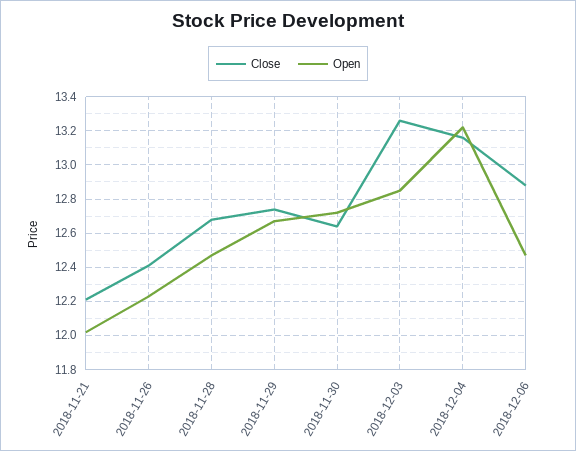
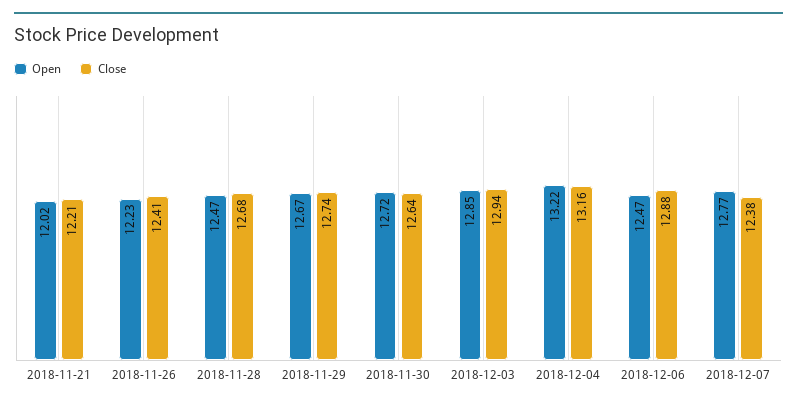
  {
    "Close": {
      "2018-11-21": 12.21,
      "2018-11-26": 12.41,
      "2018-11-28": 12.68,
      "2018-11-29": 12.74,
      "2018-11-30": 12.64,
-     "2018-12-03": 13.25,
+     "2018-12-03": 12.94,
      "2018-12-04": 13.16,
-     "2018-12-06": 12.88
+     "2018-12-06": 12.88,
+     "2018-12-07": 12.38
    },
    "Open": {
      "2018-11-21": 12.02,
      "2018-11-26": 12.23,
      "2018-11-28": 12.47,
      "2018-11-29": 12.67,
      "2018-11-30": 12.72,
      "2018-12-03": 12.85,
      "2018-12-04": 13.22,
-     "2018-12-06": 12.47
+     "2018-12-06": 12.47,
+     "2018-12-07": 12.77
    }
  }

